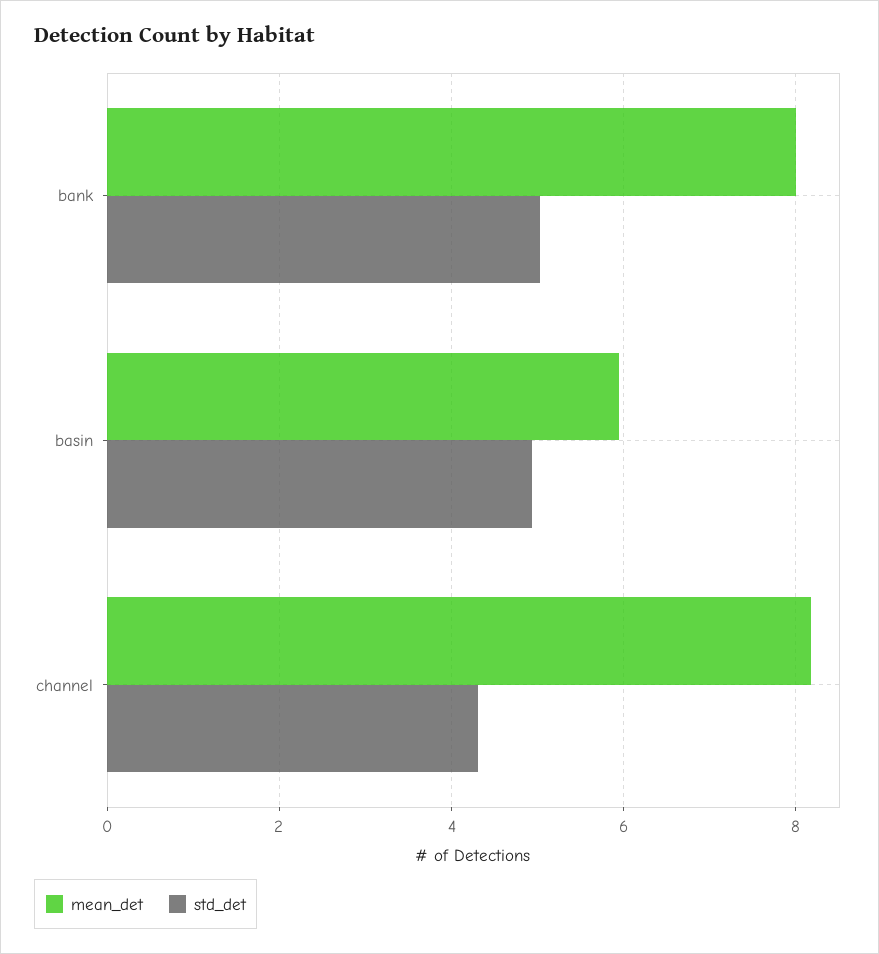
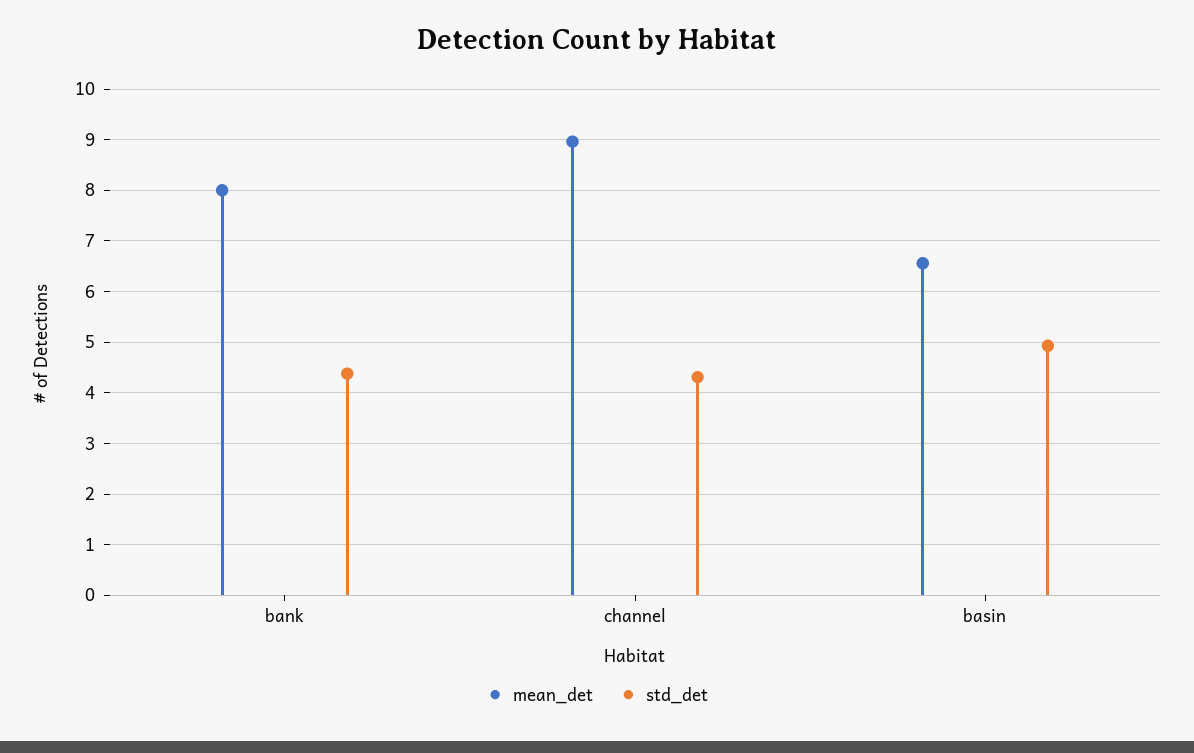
  {
    "mean_det": {
      "bank": 8,
-     "basin": 6,
+     "basin": 6.6,
-     "channel": 8.2
+     "channel": 9
    },
    "std_det": {
-     "bank": 5,
+     "bank": 4.4,
      "basin": 5,
      "channel": 4.4
    }
  }

